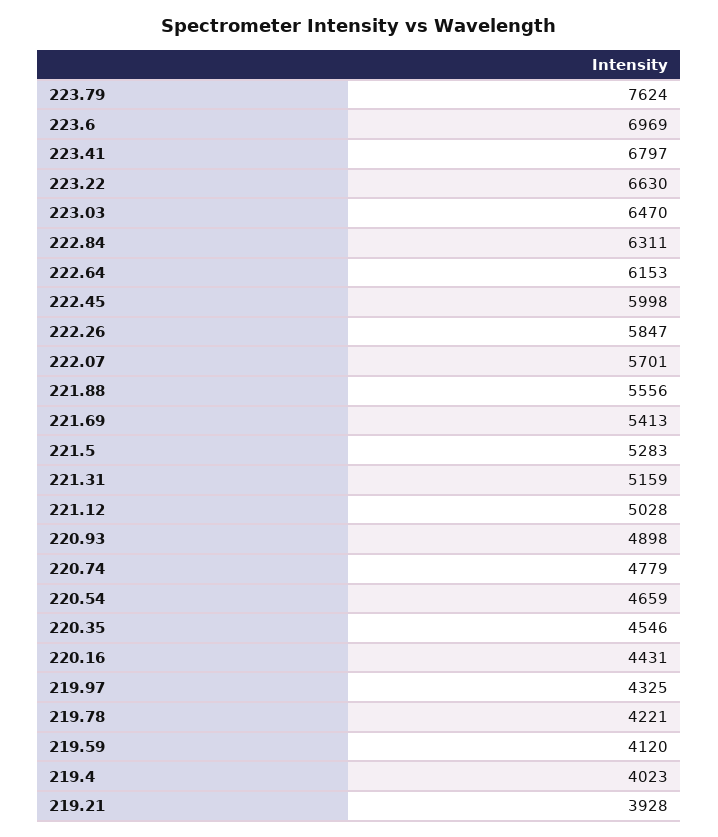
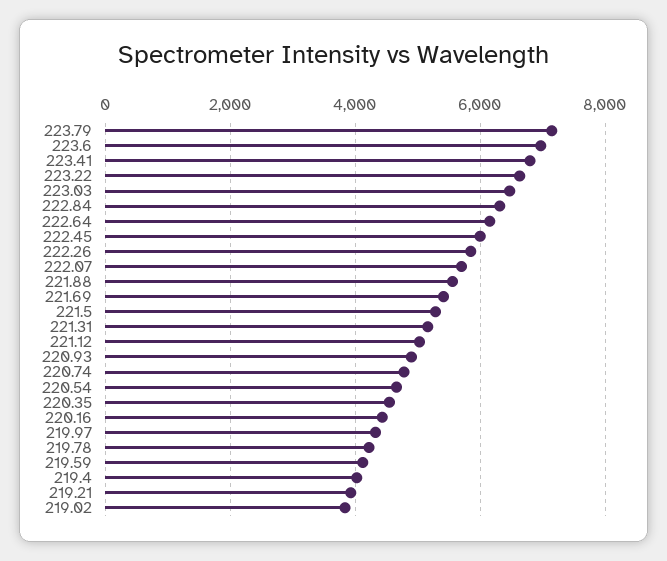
  {
-   "223.79": 7624,
+   "223.79": 7200,
    "223.6": 6969,
    "223.41": 6797,
    "223.22": 6630,
    "223.03": 6470,
    "222.84": 6311,
    "222.64": 6153,
    "222.45": 5998,
    "222.26": 5847,
    "222.07": 5701,
    "221.88": 5556,
    "221.69": 5413,
    "221.5": 5283,
    "221.31": 5159,
    "221.12": 5028,
    "220.93": 4898,
    "220.74": 4779,
    "220.54": 4659,
    "220.35": 4546,
    "220.16": 4431,
    "219.97": 4325,
    "219.78": 4221,
    "219.59": 4120,
    "219.4": 4023,
-   "219.21": 3928
+   "219.21": 3928,
+   "219.02": 3800
  }

